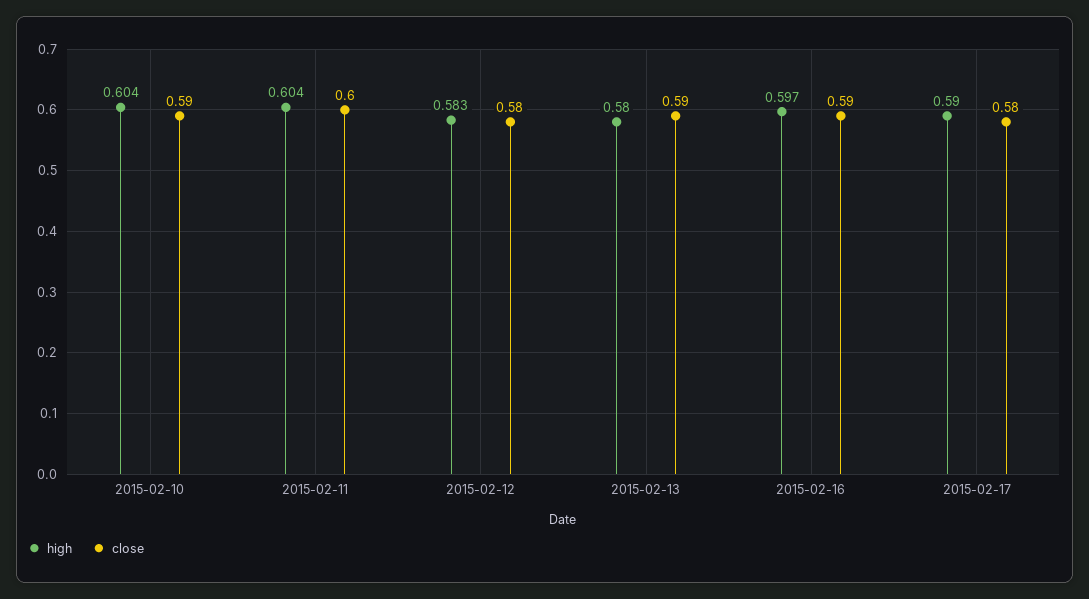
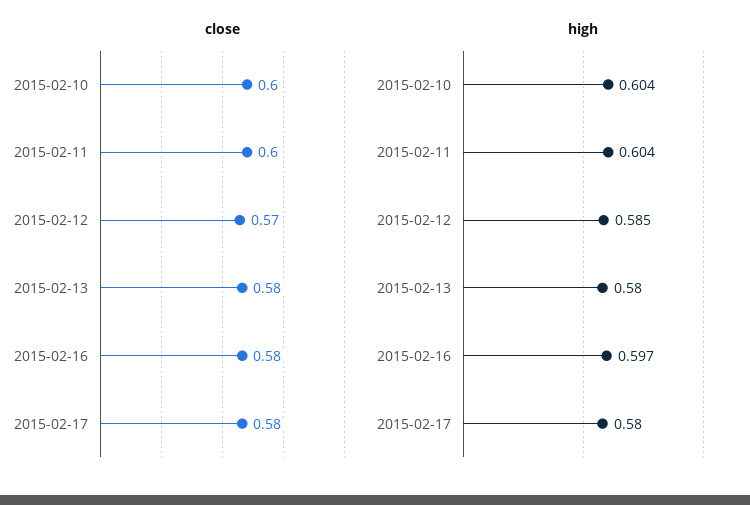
  {
    "high": {
      "2015-02-10": 0.604,
      "2015-02-11": 0.604,
-     "2015-02-12": 0.583,
+     "2015-02-12": 0.585,
      "2015-02-13": 0.58,
      "2015-02-16": 0.597,
-     "2015-02-17": 0.59
+     "2015-02-17": 0.58
    },
    "close": {
-     "2015-02-10": 0.59,
+     "2015-02-10": 0.6,
      "2015-02-11": 0.6,
-     "2015-02-12": 0.58,
+     "2015-02-12": 0.57,
-     "2015-02-13": 0.59,
+     "2015-02-13": 0.58,
-     "2015-02-16": 0.59,
+     "2015-02-16": 0.58,
      "2015-02-17": 0.58
    }
  }

